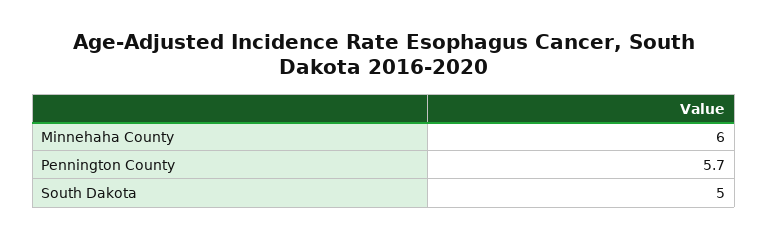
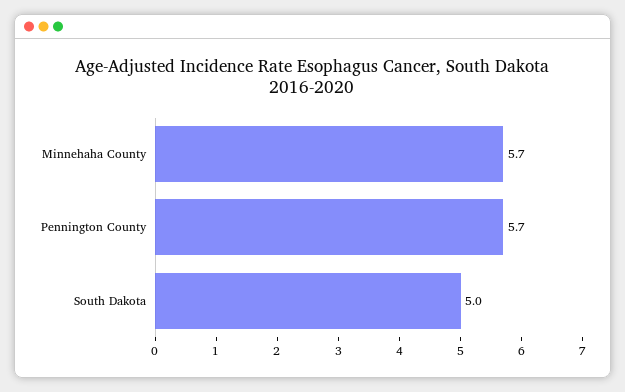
  {
-   "Minnehaha County": 6,
+   "Minnehaha County": 5.7,
    "Pennington County": 5.7,
    "South Dakota": 5
  }

